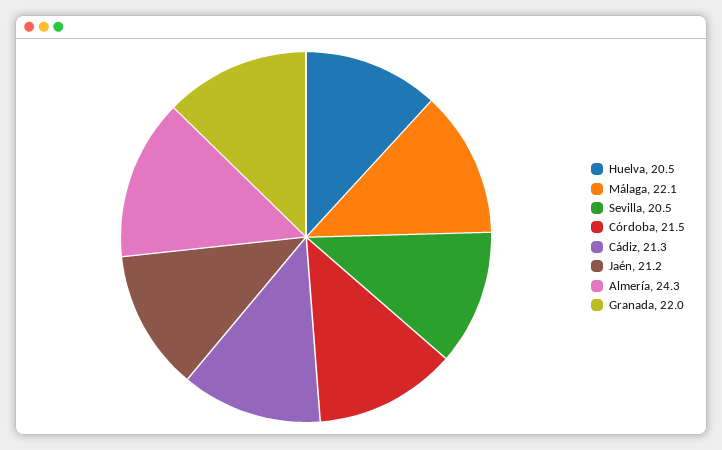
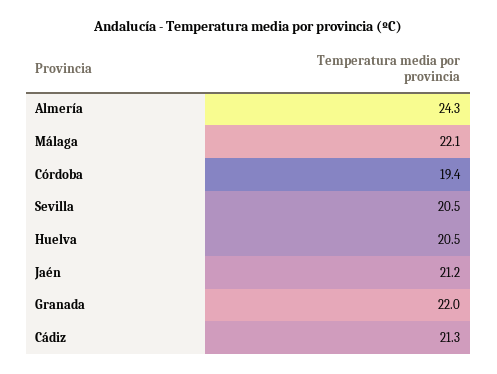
  {
    "Huelva": 20.5,
    "Málaga": 22.1,
    "Sevilla": 20.5,
-   "Córdoba": 21.5,
+   "Córdoba": 19.4,
    "Cádiz": 21.3,
    "Jaén": 21.2,
    "Almería": 24.3,
    "Granada": 22
  }

